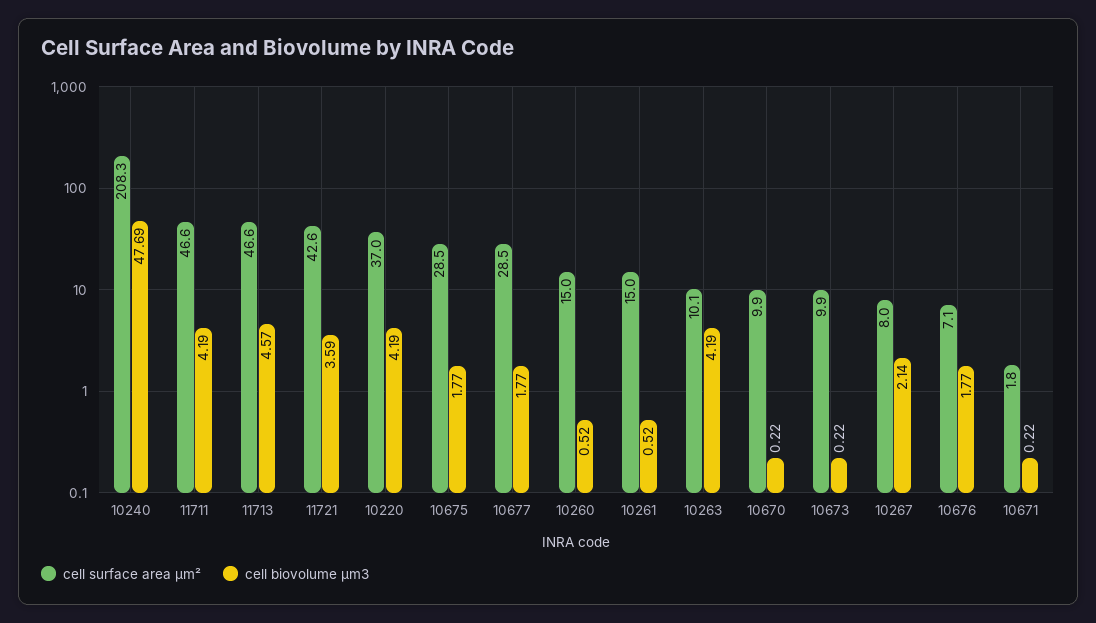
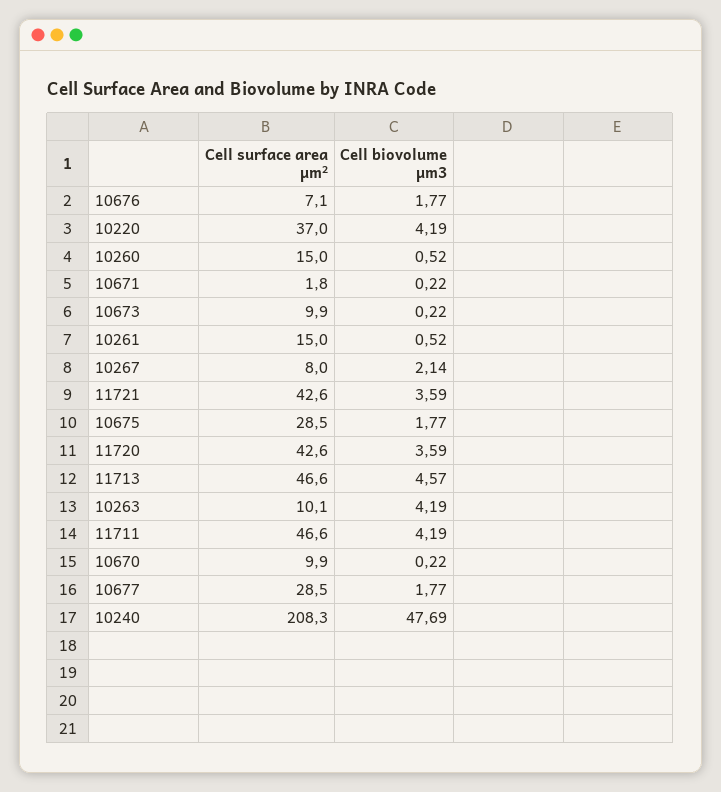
  {
    "cell surface area µm²": {
      "10240": 208.3,
      "11711": 46.6,
      "11713": 46.6,
      "11721": 42.6,
      "10220": 37,
      "10675": 28.5,
      "10677": 28.5,
      "10260": 15,
      "10261": 15,
      "10263": 10.1,
      "10670": 9.9,
      "10673": 9.9,
      "10267": 8,
      "10676": 7.1,
-     "10671": 1.8
+     "10671": 1.8,
+     "11720": 42.6
    },
    "cell biovolume µm3": {
      "10240": 47.69,
      "11711": 4.19,
      "11713": 4.57,
      "11721": 3.59,
      "10220": 4.19,
      "10675": 1.77,
      "10677": 1.77,
      "10260": 0.52,
      "10261": 0.52,
      "10263": 4.19,
      "10670": 0.22,
      "10673": 0.22,
      "10267": 2.14,
      "10676": 1.77,
-     "10671": 0.22
+     "10671": 0.22,
+     "11720": 3.59
    }
  }

